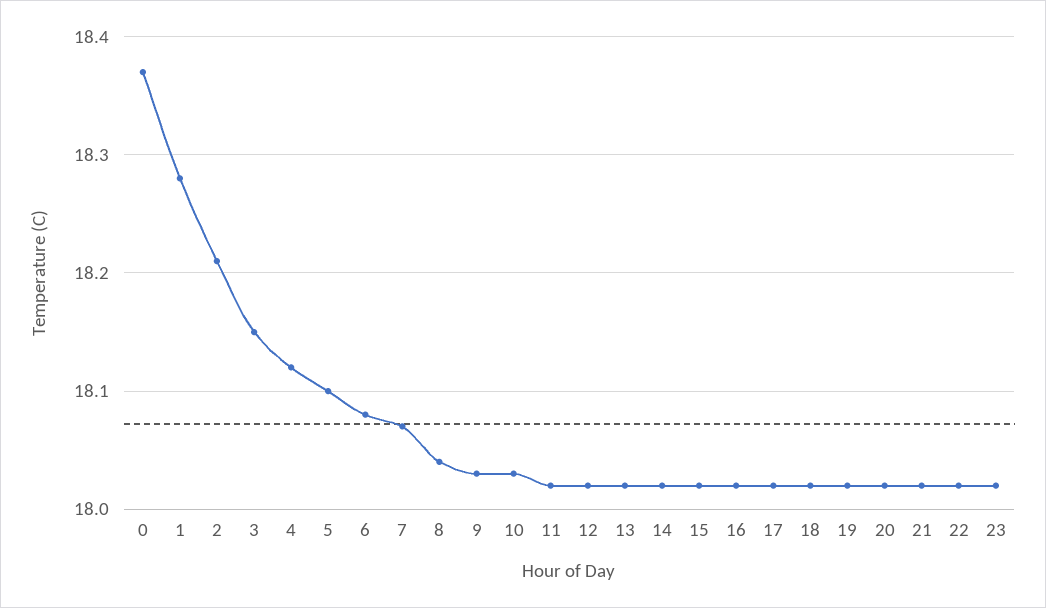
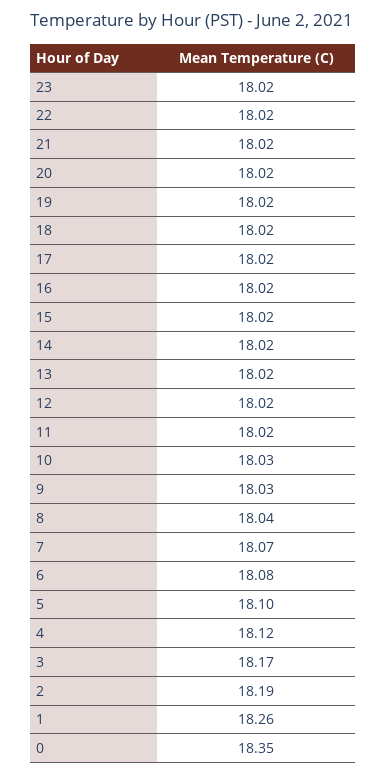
  {
-   "0": 18.37,
+   "0": 18.35,
-   "1": 18.28,
+   "1": 18.26,
-   "2": 18.21,
+   "2": 18.19,
-   "3": 18.15,
+   "3": 18.17,
    "4": 18.12,
    "5": 18.1,
    "6": 18.08,
    "7": 18.07,
    "8": 18.04,
    "9": 18.03,
    "10": 18.03,
    "11": 18.02,
    "12": 18.02,
    "13": 18.02,
    "14": 18.02,
    "15": 18.02,
    "16": 18.02,
    "17": 18.02,
    "18": 18.02,
    "19": 18.02,
    "20": 18.02,
    "21": 18.02,
    "22": 18.02,
    "23": 18.02
  }

